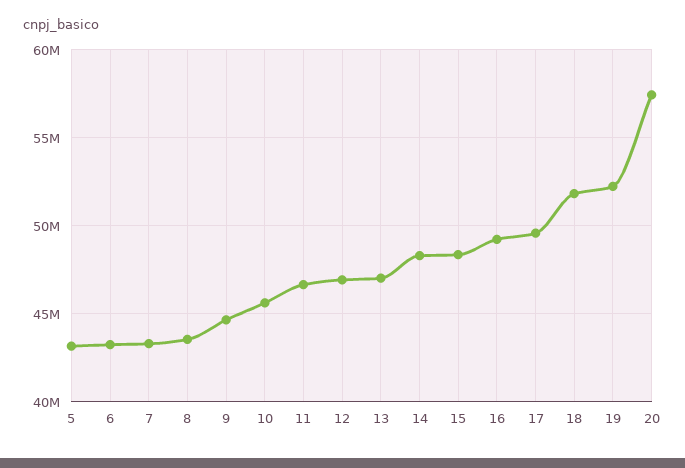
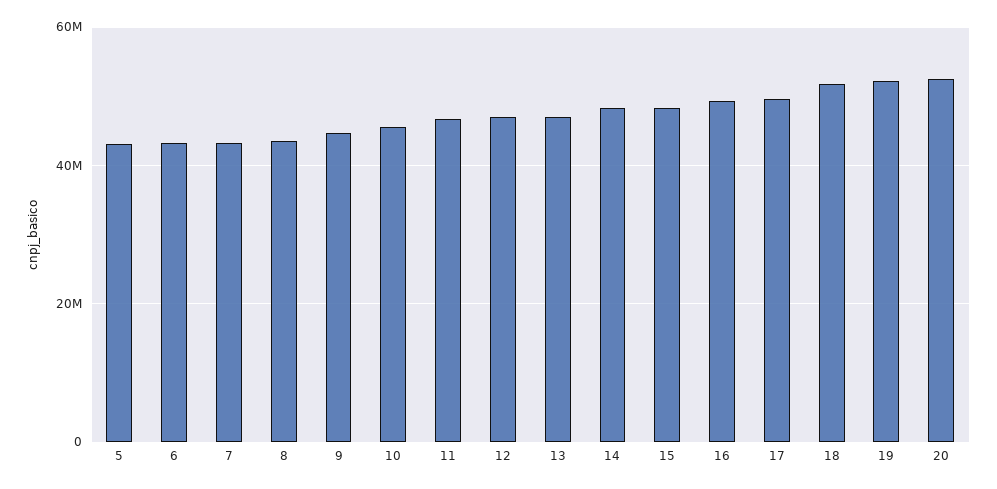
  {
    "5": 43000000,
    "6": 43500000,
    "7": 43500000,
    "8": 43500000,
    "9": 44500000,
    "10": 45500000,
    "11": 46500000,
    "12": 47000000,
    "13": 47000000,
    "14": 48500000,
    "15": 48500000,
    "16": 49000000,
    "17": 49500000,
    "18": 52000000,
    "19": 52000000,
-   "20": 57500000
+   "20": 52000000
  }

